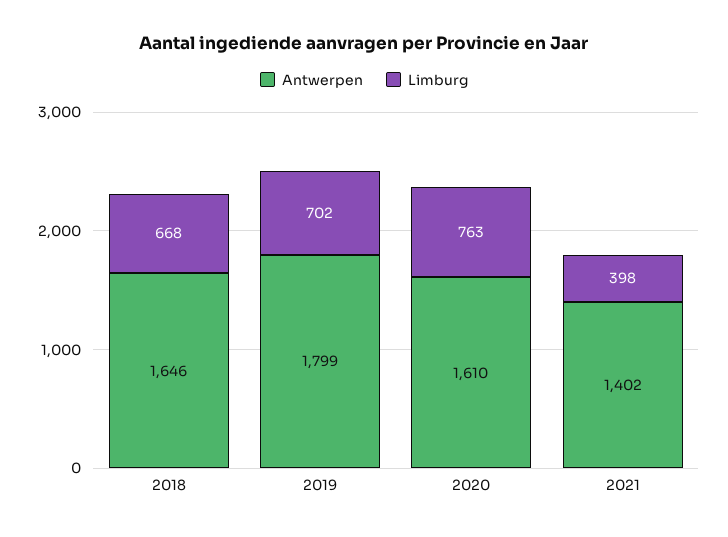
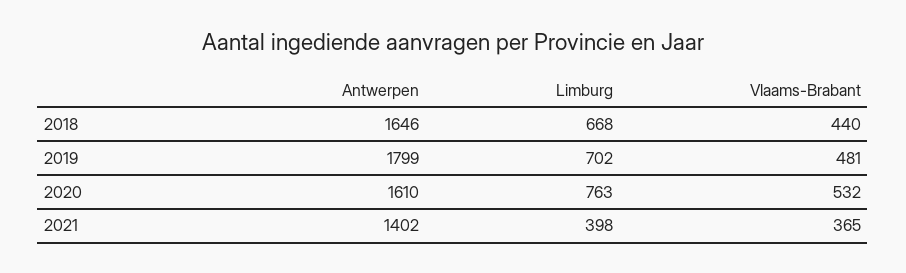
  {
    "Antwerpen": {
      "2018": 1646,
      "2019": 1799,
      "2020": 1610,
      "2021": 1402
    },
    "Limburg": {
      "2018": 668,
      "2019": 702,
      "2020": 763,
      "2021": 398
-   }
+   },
+   "Vlaams-Brabant": {
+     "2018": 440,
+     "2019": 481,
+     "2020": 532,
+     "2021": 365
+   }
  }

